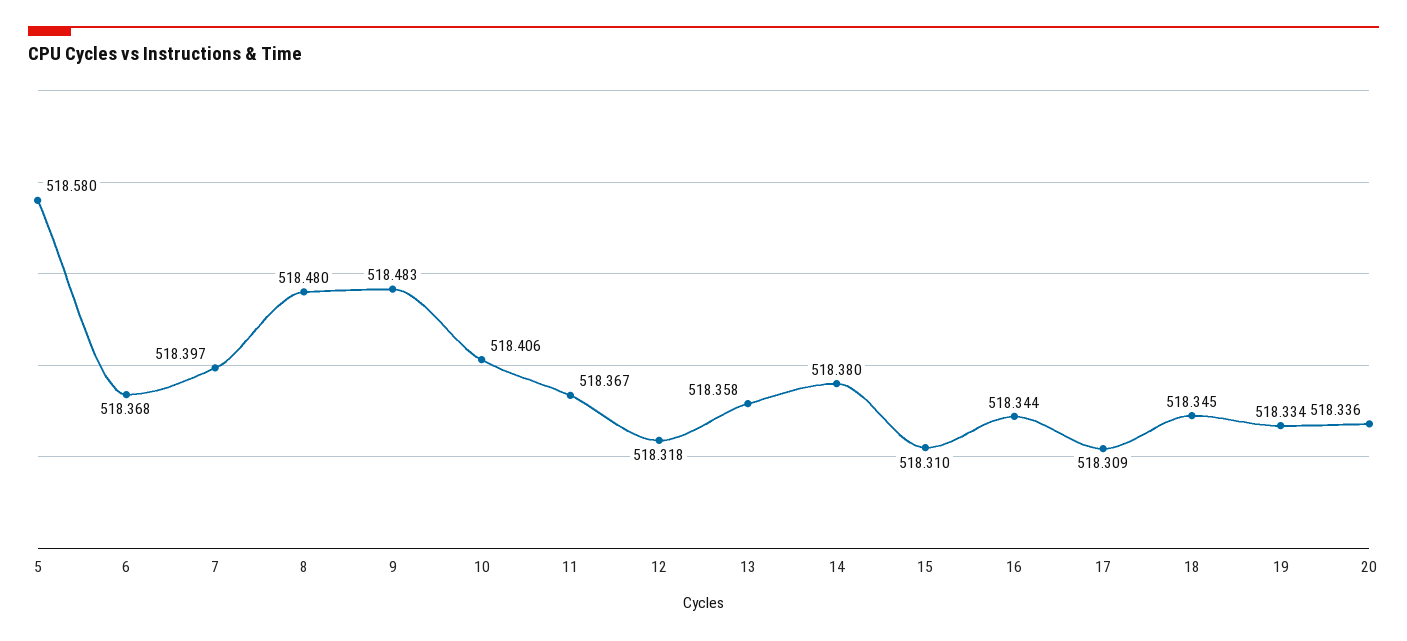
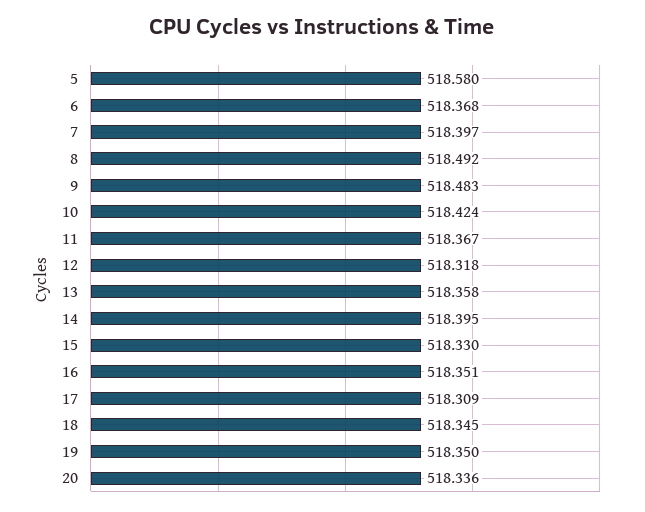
  {
    "5": 518.58,
    "6": 518.368,
    "7": 518.397,
-   "8": 518.48,
+   "8": 518.492,
    "9": 518.483,
-   "10": 518.406,
+   "10": 518.424,
    "11": 518.367,
    "12": 518.318,
    "13": 518.358,
-   "14": 518.38,
+   "14": 518.395,
-   "15": 518.31,
+   "15": 518.33,
-   "16": 518.344,
+   "16": 518.351,
    "17": 518.309,
    "18": 518.345,
-   "19": 518.334,
+   "19": 518.35,
    "20": 518.336
  }

